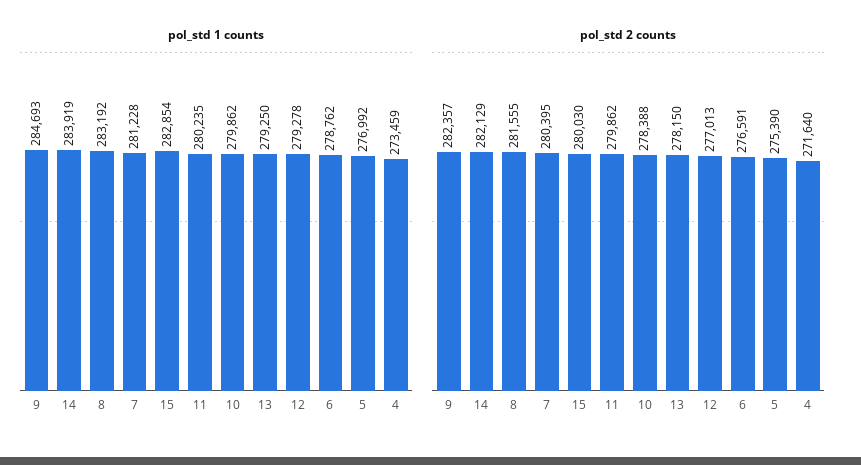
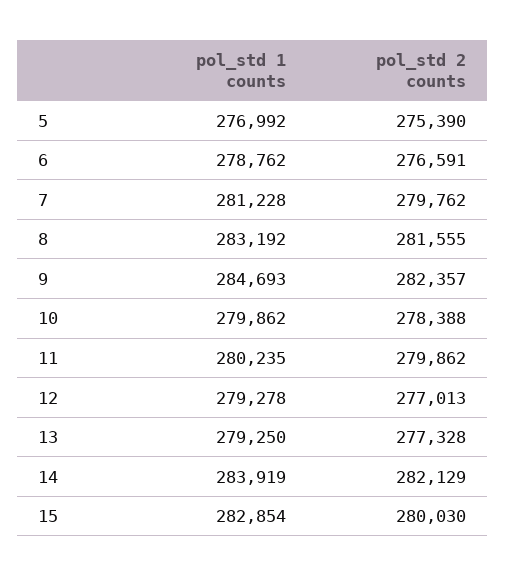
  {
    "pol_std 1 counts": {
      "9": 284693,
      "14": 283919,
      "8": 283192,
      "7": 281228,
      "15": 282854,
      "11": 280235,
      "10": 279862,
      "13": 279250,
      "12": 279278,
      "6": 278762,
-     "5": 276992,
+     "5": 276992
-     "4": 273459
    },
    "pol_std 2 counts": {
      "9": 282357,
      "14": 282129,
      "8": 281555,
-     "7": 280395,
+     "7": 279762,
      "15": 280030,
      "11": 279862,
      "10": 278388,
-     "13": 278150,
+     "13": 277328,
      "12": 277013,
      "6": 276591,
-     "5": 275390,
+     "5": 275390
-     "4": 271640
    }
  }

